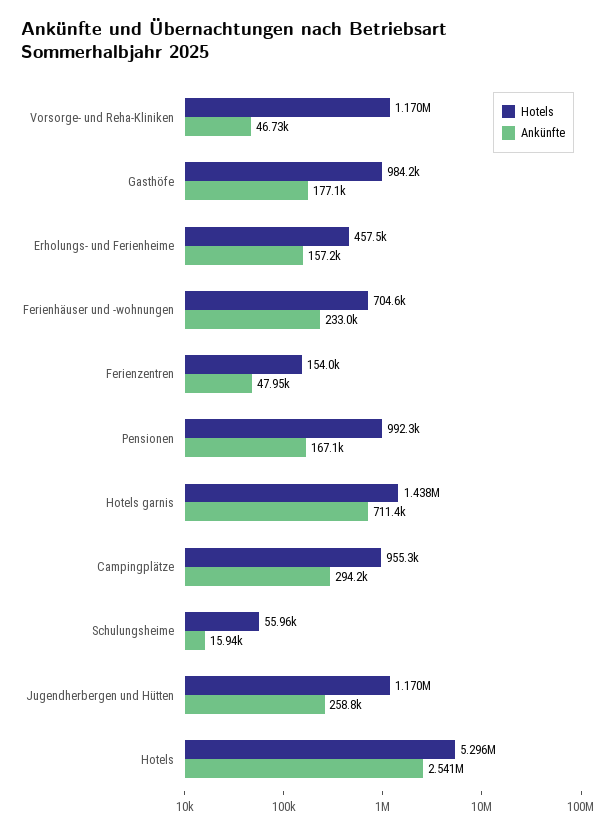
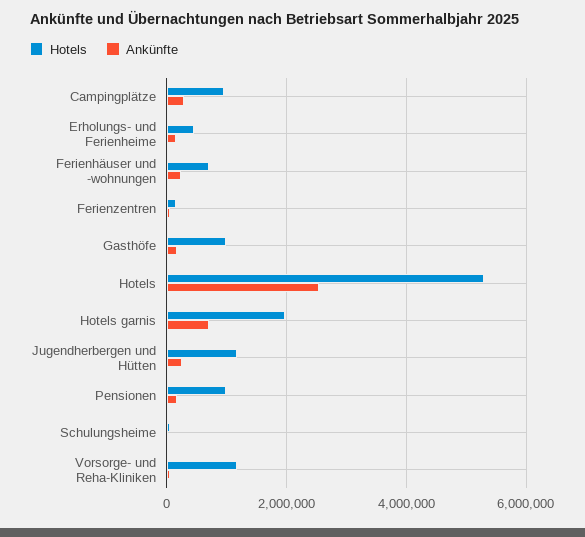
  {
    "Hotels": {
      "Vorsorge- und Reha-Kliniken": 1170000,
      "Gasthöfe": 984200,
      "Erholungs- und Ferienheime": 457500,
      "Ferienhäuser und -wohnungen": 704600,
      "Ferienzentren": 154000,
      "Pensionen": 992300,
-     "Hotels garnis": 1438000,
+     "Hotels garnis": 2000000,
      "Campingplätze": 955300,
      "Schulungsheime": 55960,
      "Jugendherbergen und Hütten": 1170000,
      "Hotels": 5296000
    },
    "Ankünfte": {
      "Vorsorge- und Reha-Kliniken": 46730,
      "Gasthöfe": 177100,
      "Erholungs- und Ferienheime": 157200,
      "Ferienhäuser und -wohnungen": 233000,
      "Ferienzentren": 47950,
      "Pensionen": 167100,
      "Hotels garnis": 711400,
      "Campingplätze": 294200,
      "Schulungsheime": 15940,
      "Jugendherbergen und Hütten": 258800,
      "Hotels": 2541000
    }
  }

